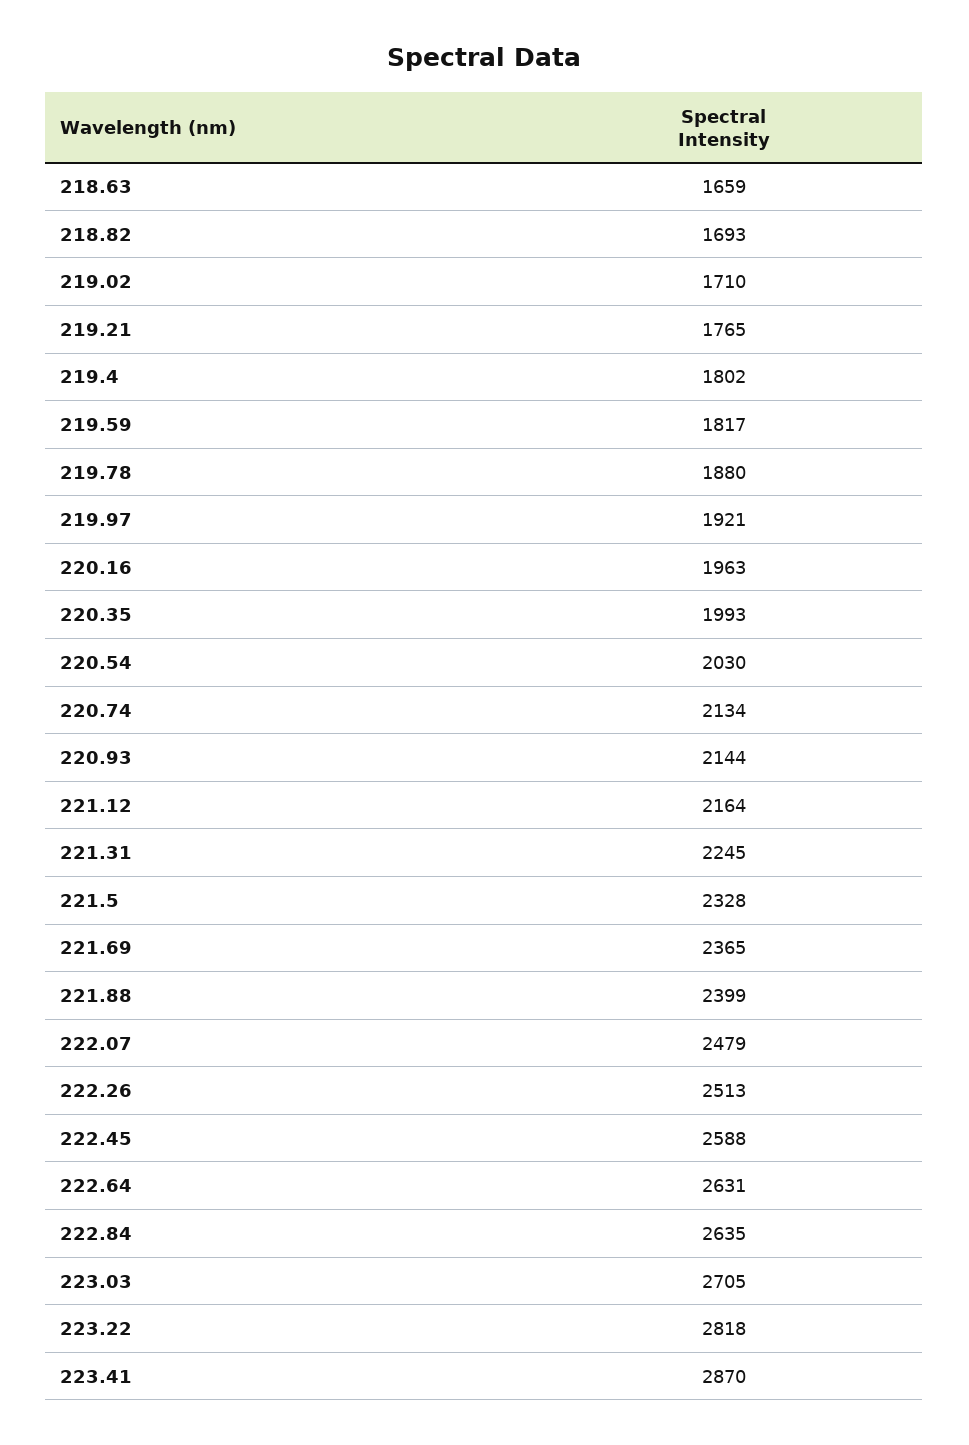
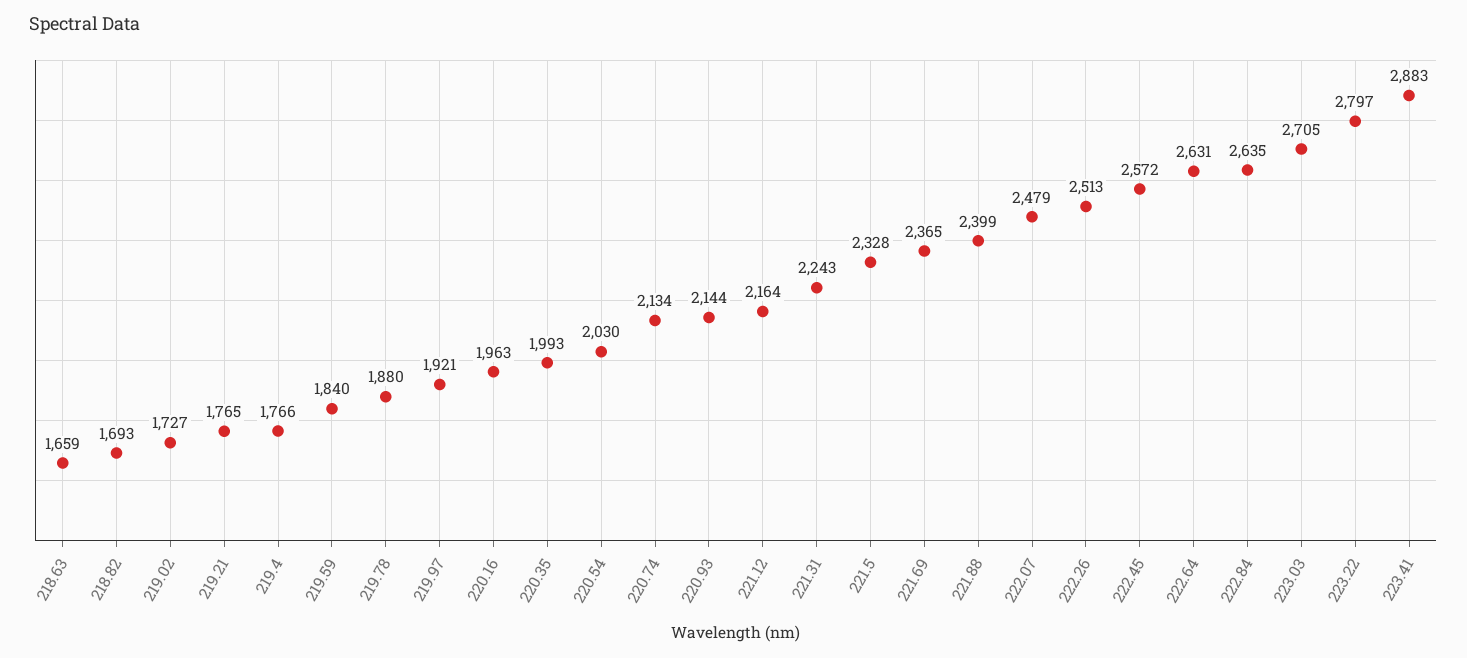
  {
    "218.63": 1659,
    "218.82": 1693,
-   "219.02": 1710,
+   "219.02": 1727,
    "219.21": 1765,
-   "219.4": 1802,
+   "219.4": 1766,
-   "219.59": 1817,
+   "219.59": 1840,
    "219.78": 1880,
    "219.97": 1921,
    "220.16": 1963,
    "220.35": 1993,
    "220.54": 2030,
    "220.74": 2134,
    "220.93": 2144,
    "221.12": 2164,
-   "221.31": 2245,
+   "221.31": 2243,
    "221.5": 2328,
    "221.69": 2365,
    "221.88": 2399,
    "222.07": 2479,
    "222.26": 2513,
-   "222.45": 2588,
+   "222.45": 2572,
    "222.64": 2631,
    "222.84": 2635,
    "223.03": 2705,
-   "223.22": 2818,
+   "223.22": 2797,
-   "223.41": 2870
+   "223.41": 2883
  }

